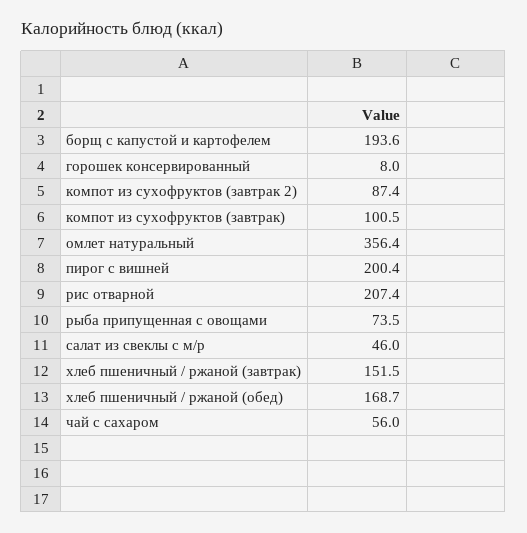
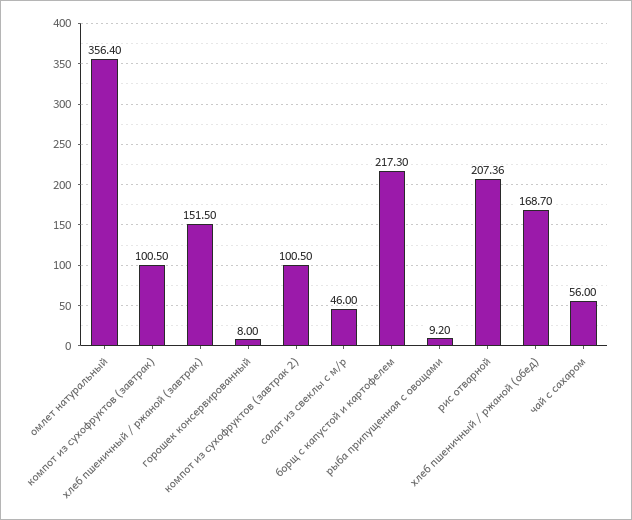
  {
-   "борщ с капустой и картофелем": 193.6,
+   "борщ с капустой и картофелем": 217.3,
    "горошек консервированный": 8,
-   "компот из сухофруктов (завтрак 2)": 87.4,
+   "компот из сухофруктов (завтрак 2)": 100.5,
    "компот из сухофруктов (завтрак)": 100.5,
    "омлет натуральный": 356.4,
-   "пирог с вишней": 200.4,
    "рис отварной": 207.36,
-   "рыба припущенная с овощами": 73.5,
+   "рыба припущенная с овощами": 9.2,
    "салат из свеклы с м/р": 46,
    "хлеб пшеничный / ржаной (завтрак)": 151.5,
    "хлеб пшеничный / ржаной (обед)": 168.7,
    "чай с сахаром": 56
  }

